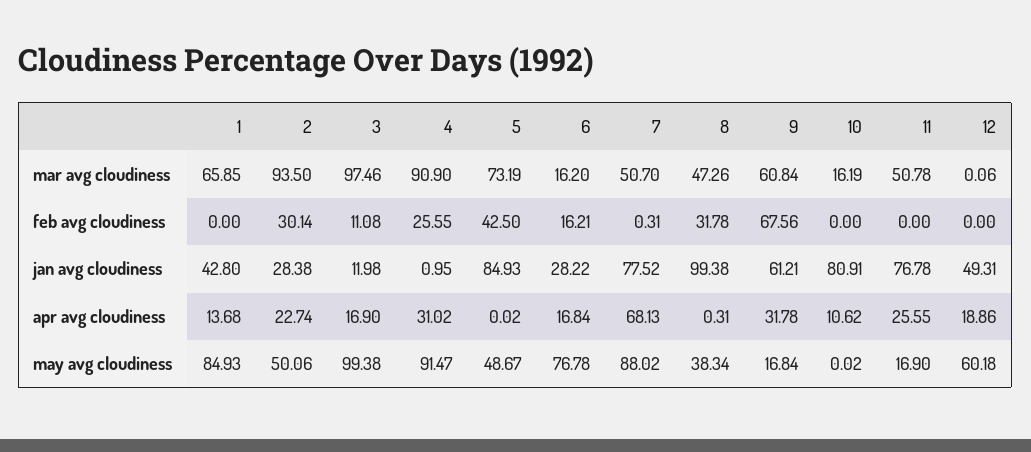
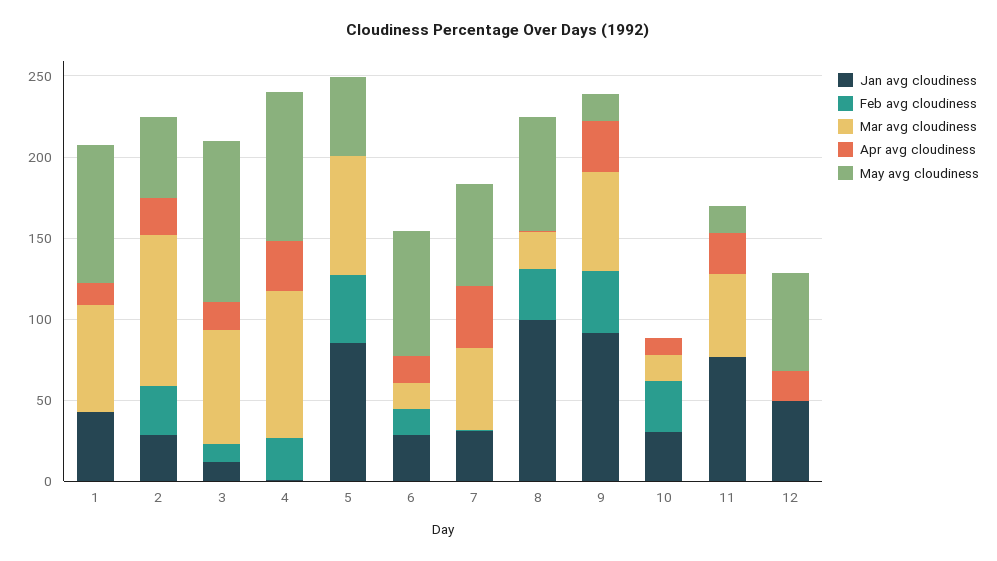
  {
    "mar avg cloudiness": {
      "1": 65.85,
      "2": 93.5,
-     "3": 97.46,
+     "3": 70,
      "4": 90.9,
      "5": 73.19,
      "6": 16.2,
      "7": 50.7,
-     "8": 47.26,
+     "8": 20,
      "9": 60.84,
      "10": 16.19,
      "11": 50.78,
      "12": 0.06
    },
    "feb avg cloudiness": {
      "1": 0,
      "2": 30.14,
      "3": 11.08,
      "4": 25.55,
      "5": 42.5,
      "6": 16.21,
      "7": 0.31,
      "8": 31.78,
-     "9": 67.56,
+     "9": 40,
-     "10": 0,
+     "10": 30,
      "11": 0,
      "12": 0
    },
    "jan avg cloudiness": {
      "1": 42.8,
      "2": 28.38,
      "3": 11.98,
      "4": 0.95,
      "5": 84.93,
      "6": 28.22,
-     "7": 77.52,
+     "7": 30,
      "8": 99.38,
-     "9": 61.21,
+     "9": 90,
-     "10": 80.91,
+     "10": 30,
      "11": 76.78,
      "12": 49.31
    },
    "apr avg cloudiness": {
      "1": 13.68,
      "2": 22.74,
      "3": 16.9,
      "4": 31.02,
      "5": 0.02,
      "6": 16.84,
-     "7": 68.13,
+     "7": 40,
      "8": 0.31,
      "9": 31.78,
      "10": 10.62,
      "11": 25.55,
      "12": 18.86
    },
    "may avg cloudiness": {
      "1": 84.93,
      "2": 50.06,
      "3": 99.38,
      "4": 91.47,
      "5": 48.67,
      "6": 76.78,
-     "7": 88.02,
+     "7": 60,
-     "8": 38.34,
+     "8": 70,
      "9": 16.84,
      "10": 0.02,
      "11": 16.9,
      "12": 60.18
    }
  }

